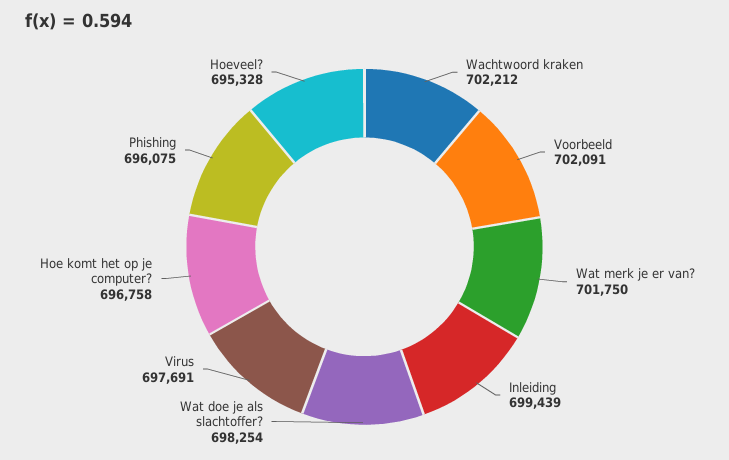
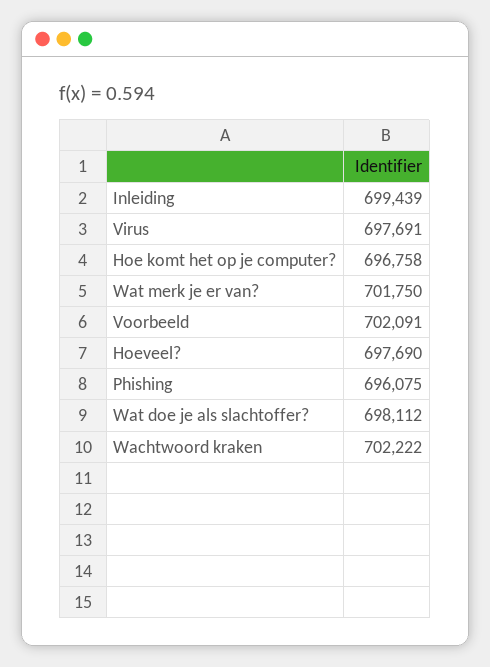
  {
-   "Wachtwoord kraken": 702212,
+   "Wachtwoord kraken": 702222,
    "Voorbeeld": 702091,
    "Wat merk je er van?": 701750,
    "Inleiding": 699439,
-   "Wat doe je als slachtoffer?": 698254,
+   "Wat doe je als slachtoffer?": 698112,
    "Virus": 697691,
    "Hoe komt het op je computer?": 696758,
    "Phishing": 696075,
-   "Hoeveel?": 695328
+   "Hoeveel?": 697690
  }

